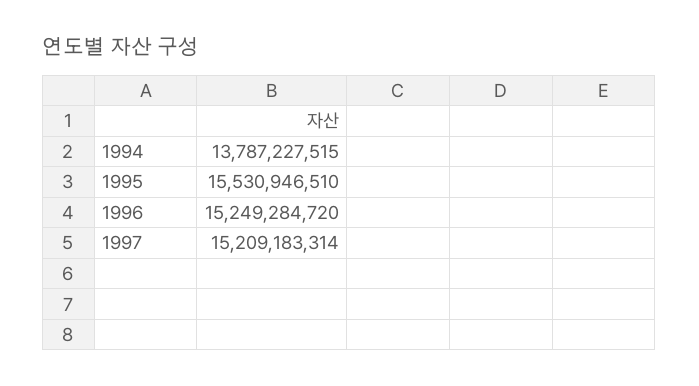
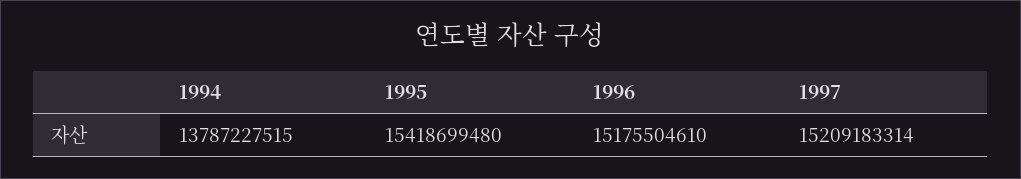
  {
    "1994": 13787227515,
-   "1995": 15530946510,
+   "1995": 15418699480,
-   "1996": 15249284720,
+   "1996": 15175504610,
    "1997": 15209183314
  }

